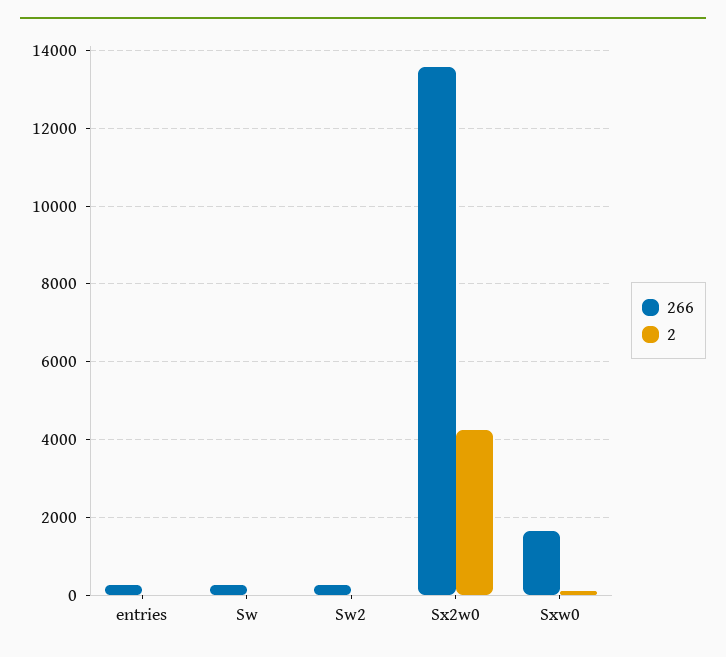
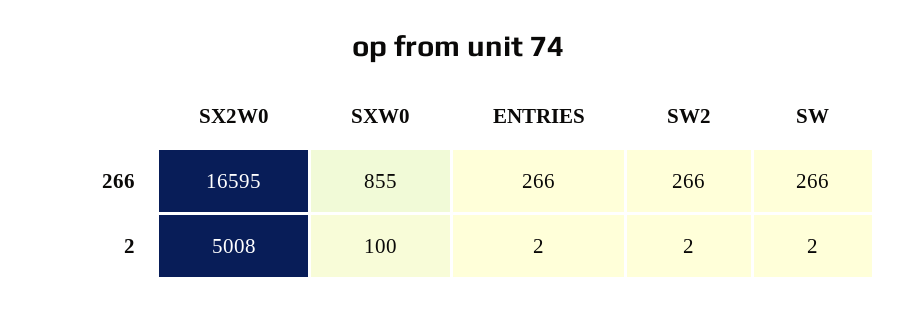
  {
    "266": {
      "entries": 266,
      "Sw": 266,
      "Sw2": 266,
-     "Sx2w0": 13600,
+     "Sx2w0": 16595,
-     "Sxw0": 1600
+     "Sxw0": 855
    },
    "2": {
      "entries": 2,
      "Sw": 2,
      "Sw2": 2,
-     "Sx2w0": 4200,
+     "Sx2w0": 5008,
      "Sxw0": 100
    }
  }

